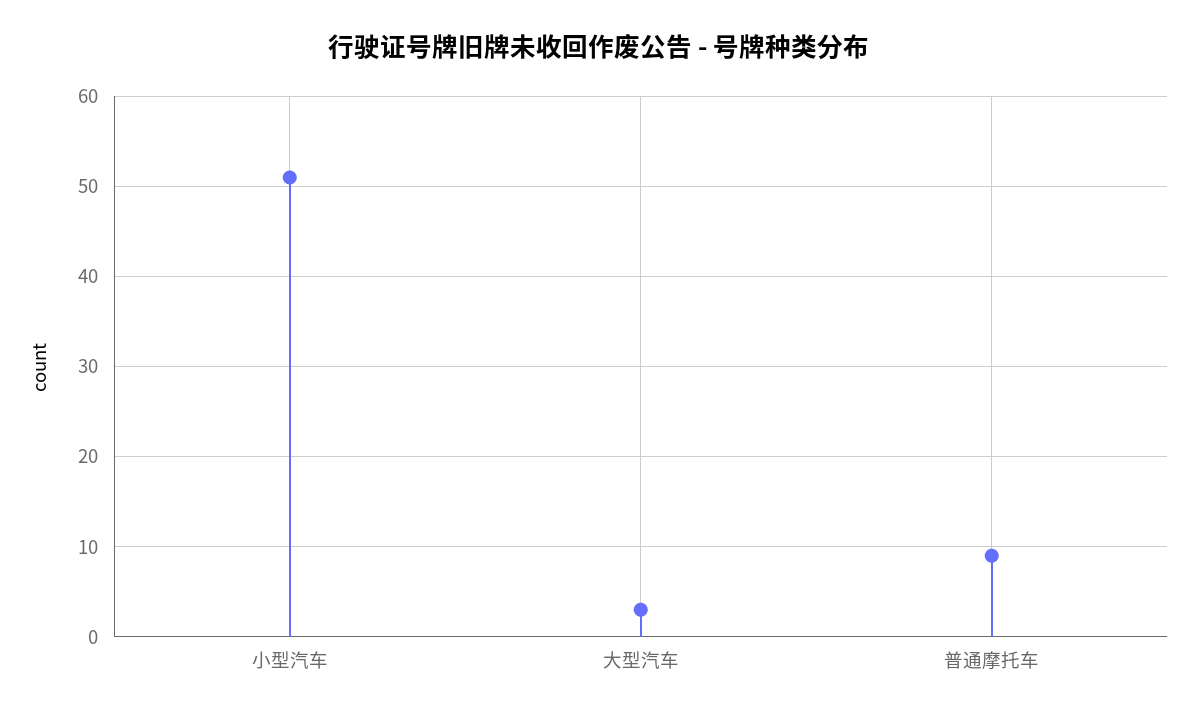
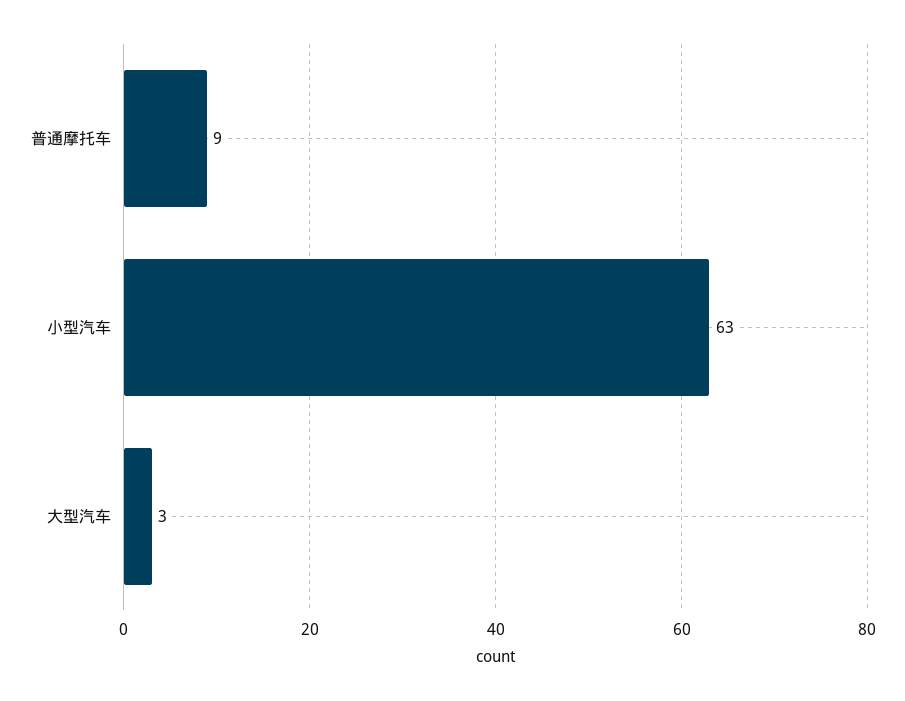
  {
-   "小型汽车": 51,
+   "小型汽车": 63,
    "大型汽车": 3,
    "普通摩托车": 9
  }

